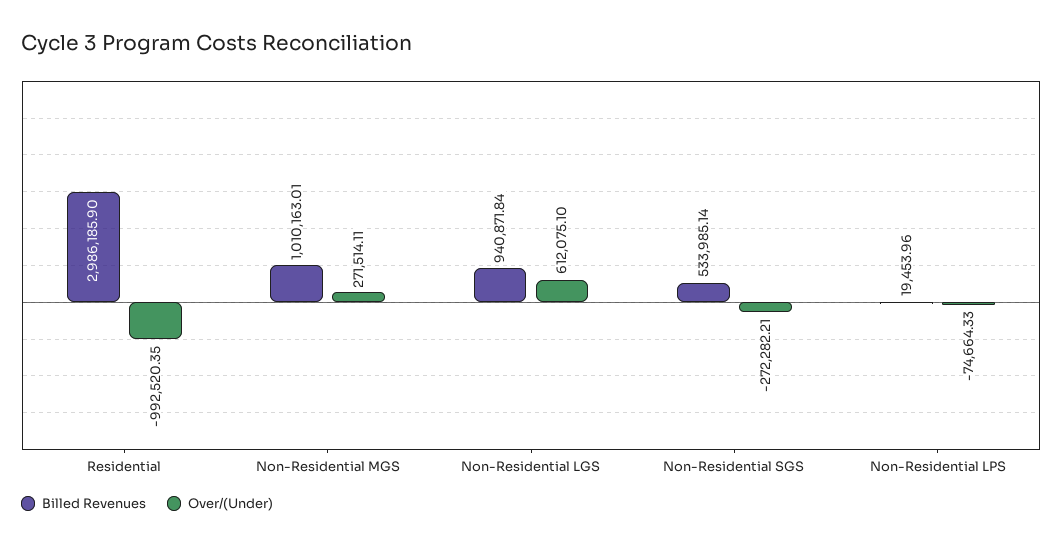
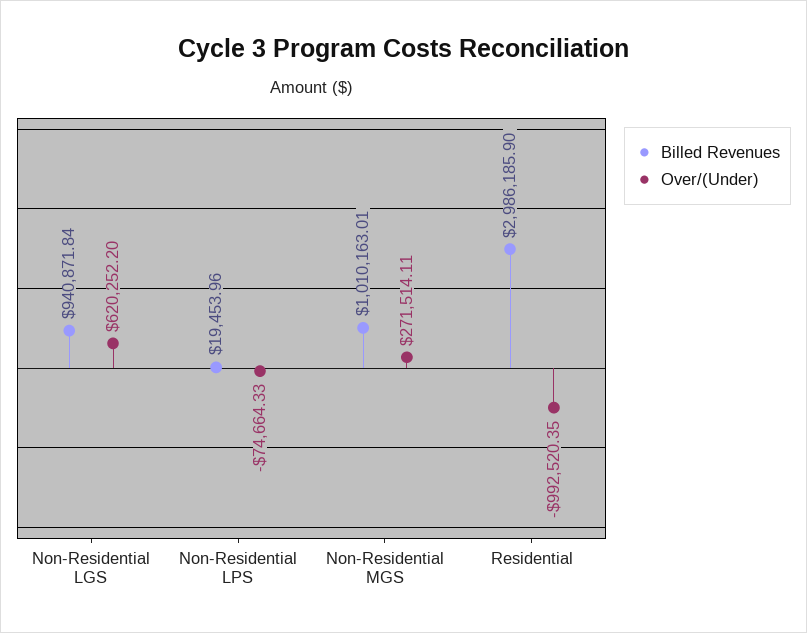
  {
    "Billed Revenues": {
      "Residential": 2986185.9,
      "Non-Residential MGS": 1010163.01,
      "Non-Residential LGS": 940871.84,
-     "Non-Residential SGS": 533985.14,
      "Non-Residential LPS": 19453.96
    },
    "Over/(Under)": {
      "Residential": -992520.35,
      "Non-Residential MGS": 271514.11,
-     "Non-Residential LGS": 612075.1,
+     "Non-Residential LGS": 620252.2,
-     "Non-Residential SGS": -272282.21,
      "Non-Residential LPS": -74664.33
    }
  }

